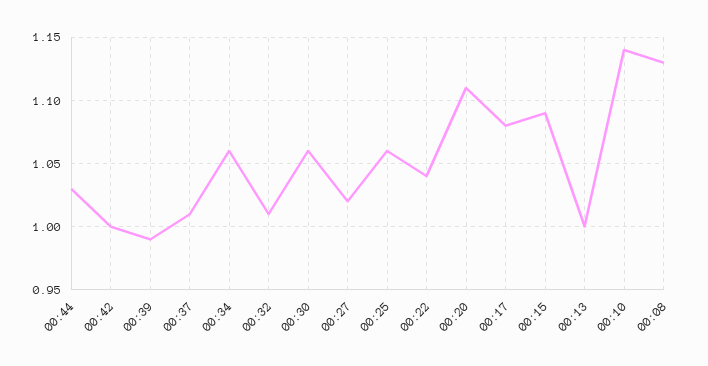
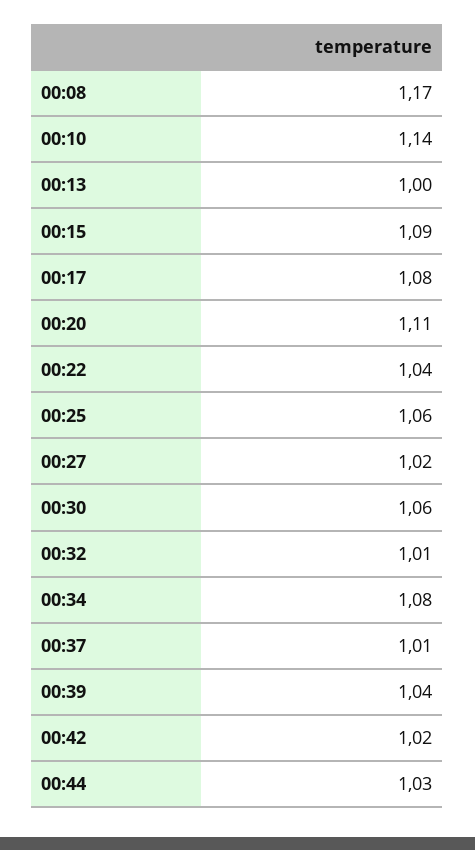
  {
    "00:44": 1.03,
-   "00:42": 1,
+   "00:42": 1.02,
-   "00:39": 0.99,
+   "00:39": 1.04,
    "00:37": 1.01,
-   "00:34": 1.06,
+   "00:34": 1.08,
    "00:32": 1.01,
    "00:30": 1.06,
    "00:27": 1.02,
    "00:25": 1.06,
    "00:22": 1.04,
    "00:20": 1.11,
    "00:17": 1.08,
    "00:15": 1.09,
    "00:13": 1,
    "00:10": 1.14,
-   "00:08": 1.13
+   "00:08": 1.17
  }

